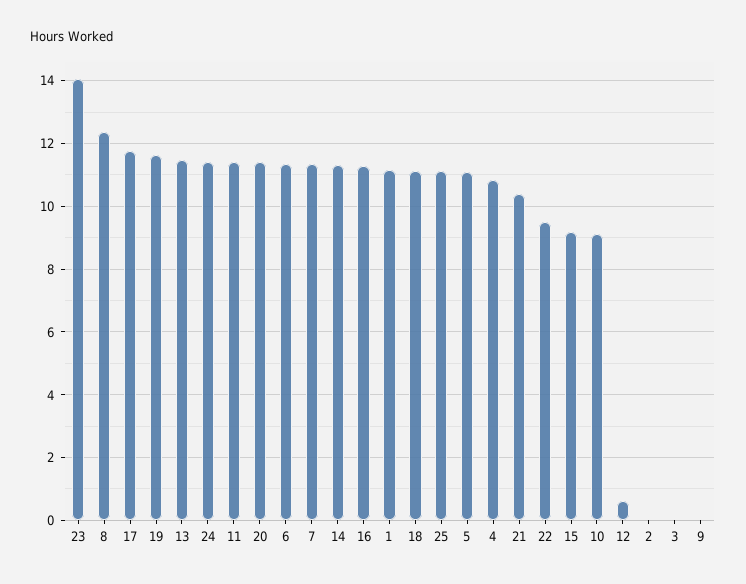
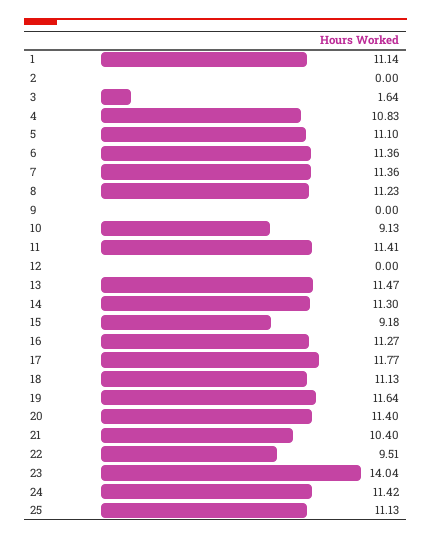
  {
    "23": 14.04,
-   "8": 12.4,
+   "8": 11.23,
    "17": 11.77,
    "19": 11.64,
    "13": 11.47,
    "24": 11.42,
    "11": 11.41,
    "20": 11.4,
    "6": 11.36,
    "7": 11.36,
    "14": 11.3,
    "16": 11.27,
    "1": 11.14,
    "18": 11.13,
    "25": 11.13,
    "5": 11.1,
    "4": 10.83,
    "21": 10.4,
    "22": 9.51,
    "15": 9.18,
    "10": 9.13,
-   "12": 0.6,
+   "12": 0,
    "2": 0,
-   "3": 0,
+   "3": 1.64,
    "9": 0
  }

